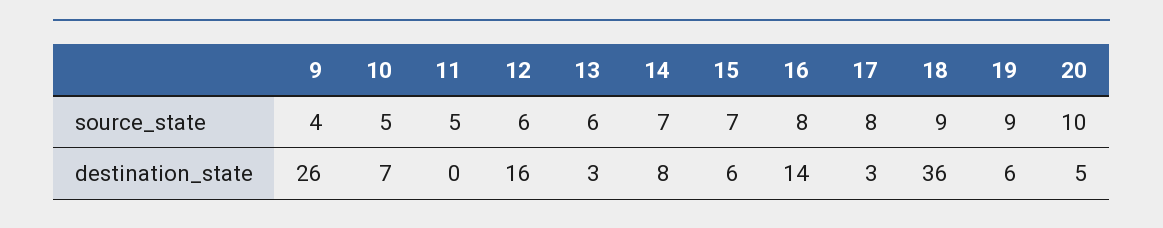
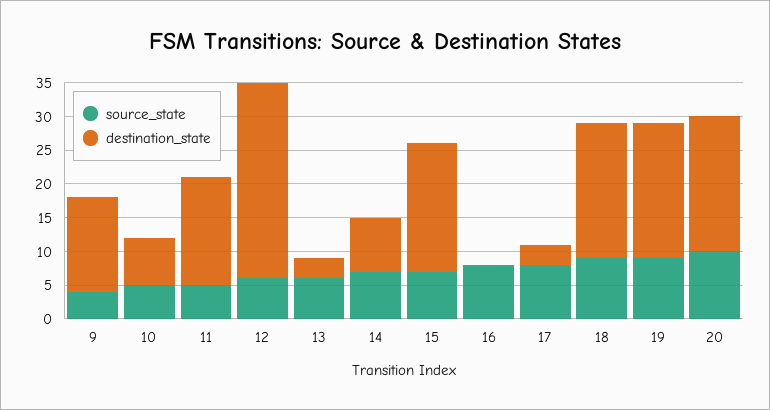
  {
    "source_state": {
      "9": 4,
      "10": 5,
      "11": 5,
      "12": 6,
      "13": 6,
      "14": 7,
      "15": 7,
      "16": 8,
      "17": 8,
      "18": 9,
      "19": 9,
      "20": 10
    },
    "destination_state": {
-     "9": 26,
+     "9": 15,
      "10": 7,
-     "11": 0,
+     "11": 15,
-     "12": 16,
+     "12": 30,
      "13": 3,
      "14": 8,
-     "15": 6,
+     "15": 20,
-     "16": 14,
+     "16": 0,
      "17": 3,
-     "18": 36,
+     "18": 20,
-     "19": 6,
+     "19": 20,
-     "20": 5
+     "20": 20
    }
  }

